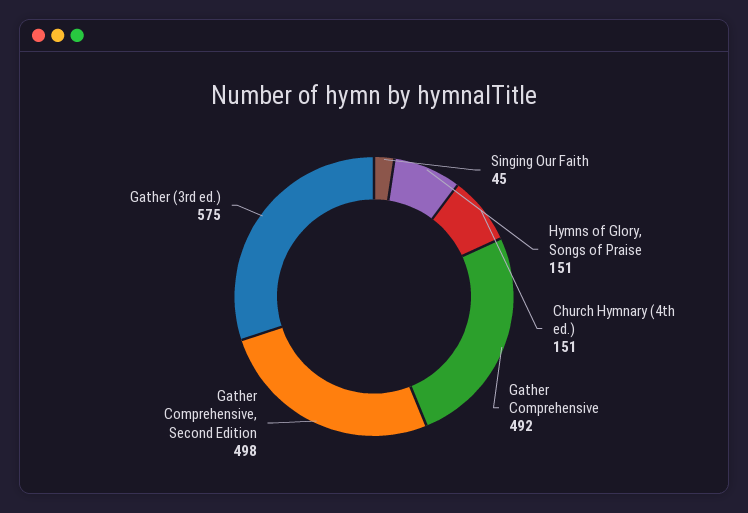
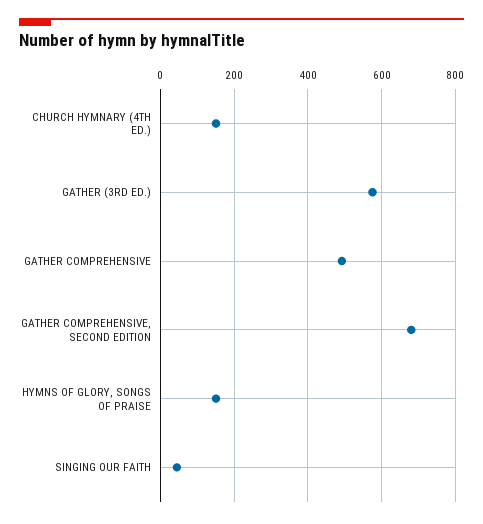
  {
    "Singing Our Faith": 45,
    "Hymns of Glory, Songs of Praise": 151,
    "Church Hymnary (4th ed.)": 151,
    "Gather Comprehensive": 492,
-   "Gather Comprehensive, Second Edition": 498,
+   "Gather Comprehensive, Second Edition": 680,
    "Gather (3rd ed.)": 575
  }

